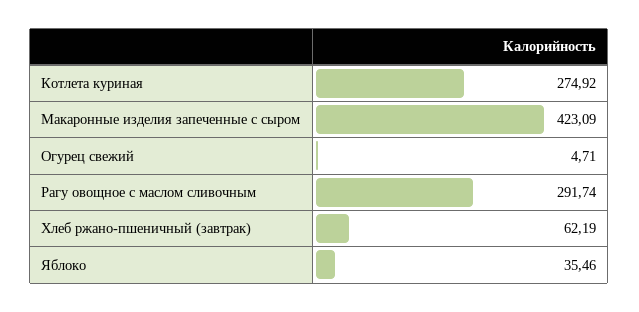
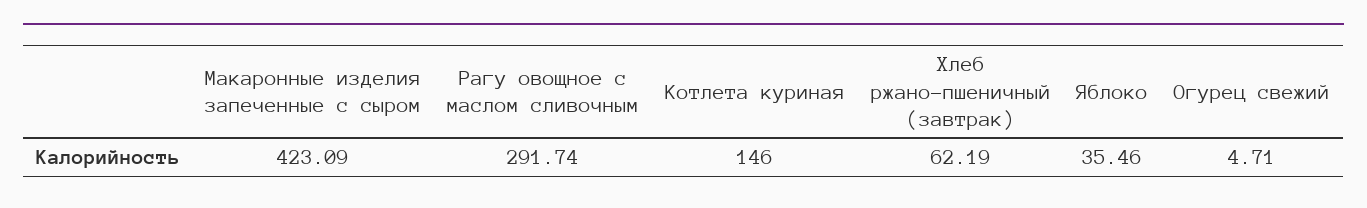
  {
-   "Котлета куриная": 274.92,
+   "Котлета куриная": 146,
    "Макаронные изделия запеченные с сыром": 423.09,
    "Огурец свежий": 4.71,
    "Рагу овощное с маслом сливочным": 291.74,
    "Хлеб ржано-пшеничный (завтрак)": 62.19,
    "Яблоко": 35.46
  }

